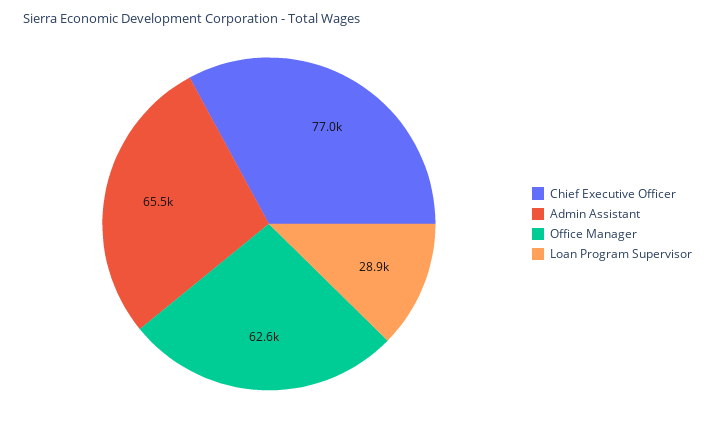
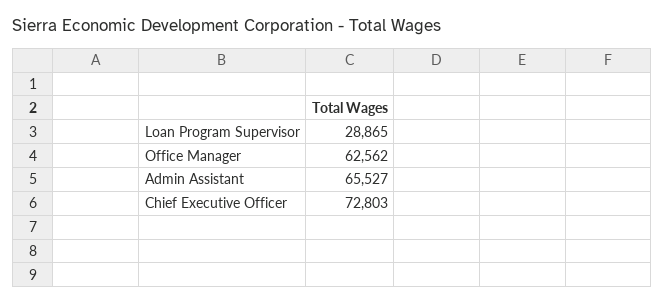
  {
-   "Chief Executive Officer": 77000,
+   "Chief Executive Officer": 72803,
    "Admin Assistant": 65527,
    "Office Manager": 62562,
    "Loan Program Supervisor": 28865
  }

